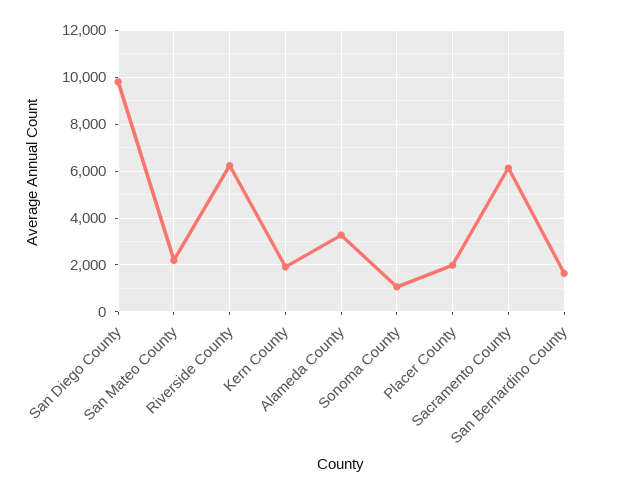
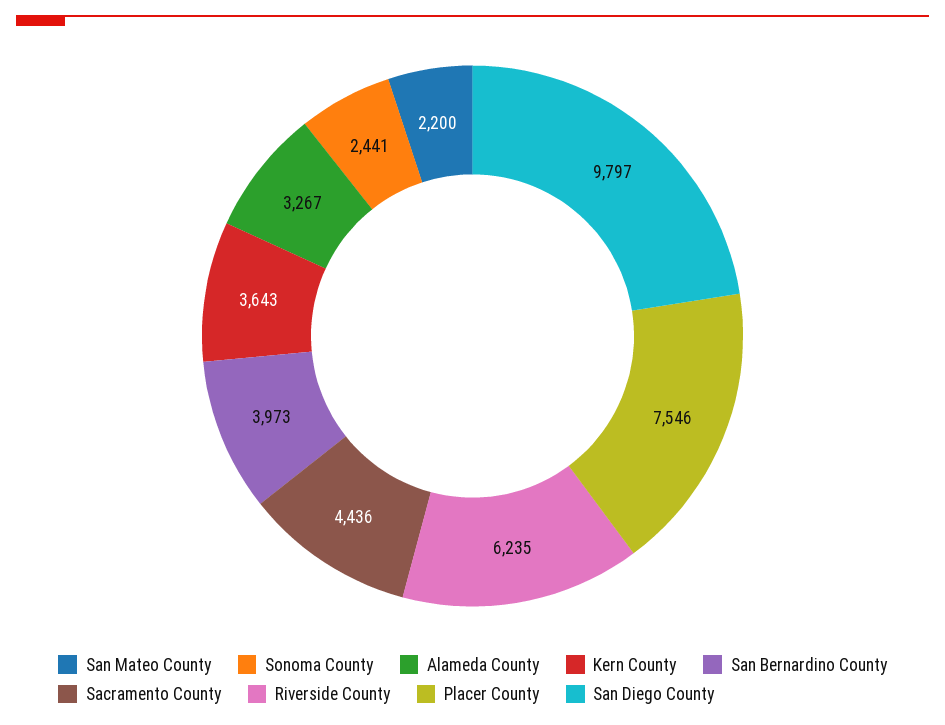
  {
    "San Diego County": 9797,
    "San Mateo County": 2200,
    "Riverside County": 6235,
-   "Kern County": 2000,
+   "Kern County": 3643,
    "Alameda County": 3267,
-   "Sonoma County": 1000,
+   "Sonoma County": 2441,
-   "Placer County": 2000,
+   "Placer County": 7546,
-   "Sacramento County": 6000,
+   "Sacramento County": 4436,
-   "San Bernardino County": 1500
+   "San Bernardino County": 3973
  }

